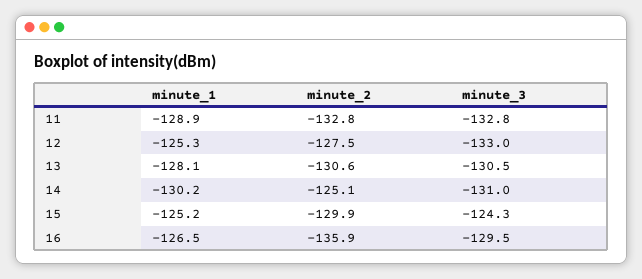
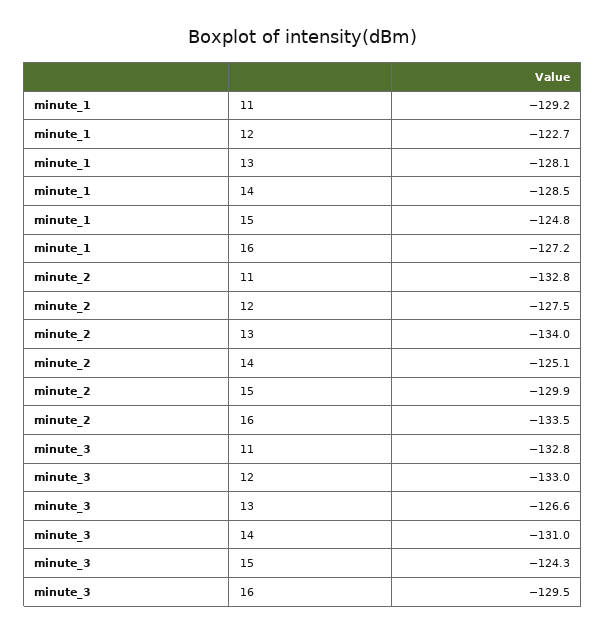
  {
    "minute_1": {
-     "11": -128.9,
+     "11": -129.2,
-     "12": -125.3,
+     "12": -122.7,
      "13": -128.1,
-     "14": -130.2,
+     "14": -128.5,
-     "15": -125.2,
+     "15": -124.8,
-     "16": -126.5
+     "16": -127.2
    },
    "minute_2": {
      "11": -132.8,
      "12": -127.5,
-     "13": -130.6,
+     "13": -134,
      "14": -125.1,
      "15": -129.9,
-     "16": -135.9
+     "16": -133.5
    },
    "minute_3": {
      "11": -132.8,
      "12": -133,
-     "13": -130.5,
+     "13": -126.6,
      "14": -131,
      "15": -124.3,
      "16": -129.5
    }
  }

